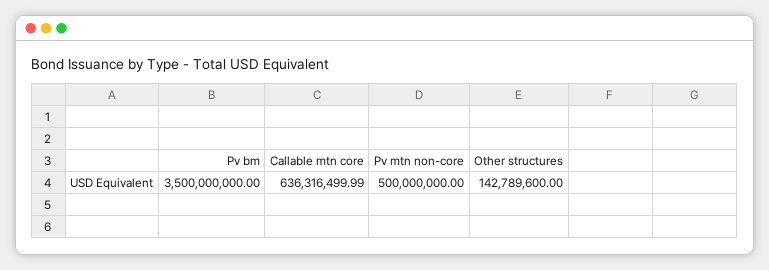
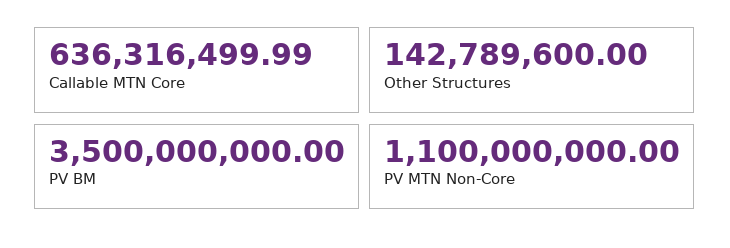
  {
    "Pv bm": 3500000000,
    "Callable mtn core": 636316499.99,
-   "Pv mtn non-core": 500000000,
+   "Pv mtn non-core": 1100000000,
    "Other structures": 142789600
  }

